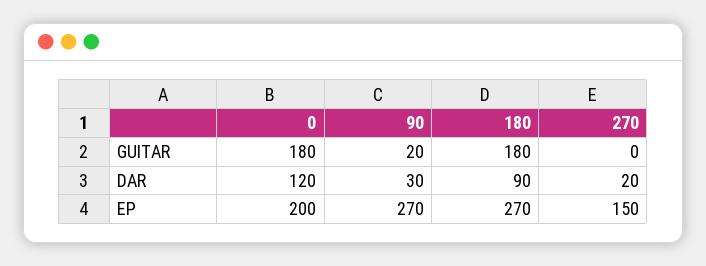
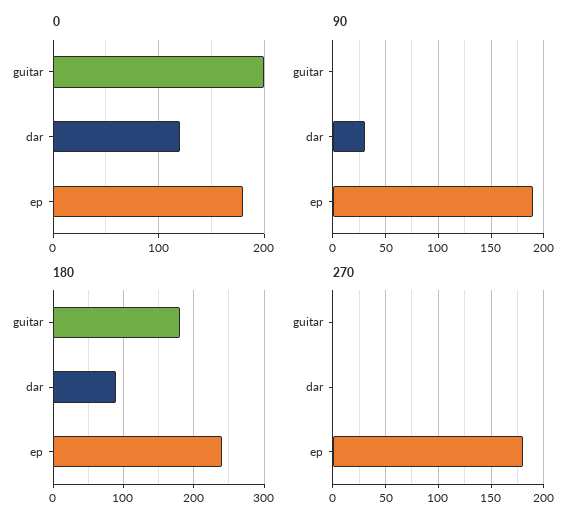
  {
    "0": {
-     "GUITAR": 180,
+     "GUITAR": 200,
      "DAR": 120,
-     "EP": 200
+     "EP": 180
    },
    "90": {
-     "GUITAR": 20,
+     "GUITAR": 0,
      "DAR": 30,
-     "EP": 270
+     "EP": 190
    },
    "180": {
      "GUITAR": 180,
      "DAR": 90,
-     "EP": 270
+     "EP": 240
    },
    "270": {
      "GUITAR": 0,
-     "DAR": 20,
+     "DAR": 0,
-     "EP": 150
+     "EP": 180
    }
  }

